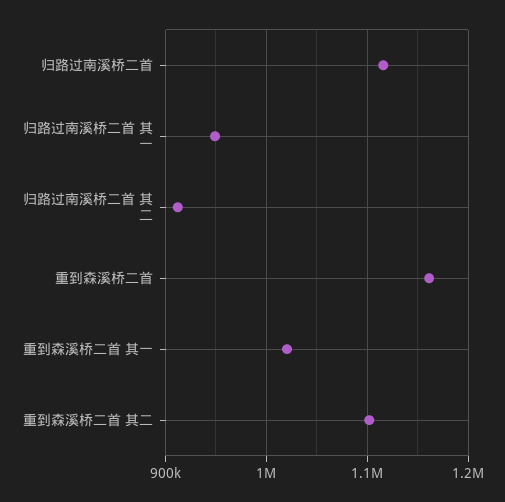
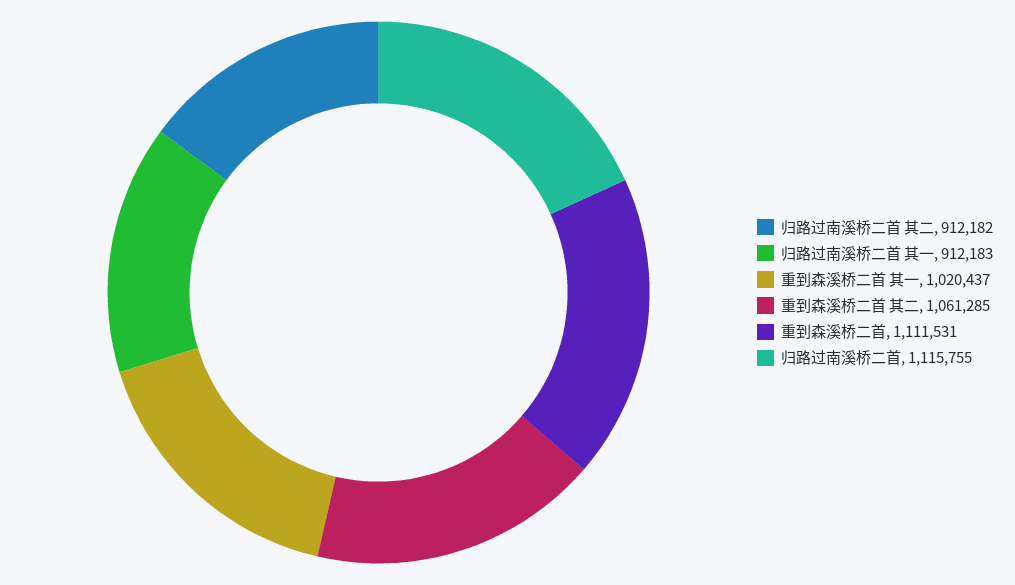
  {
    "归路过南溪桥二首": 1115755,
-   "归路过南溪桥二首 其一": 950000,
+   "归路过南溪桥二首 其一": 912183,
    "归路过南溪桥二首 其二": 912182,
-   "重到森溪桥二首": 1160000,
+   "重到森溪桥二首": 1111531,
    "重到森溪桥二首 其一": 1020437,
-   "重到森溪桥二首 其二": 1100000
+   "重到森溪桥二首 其二": 1061285
  }

